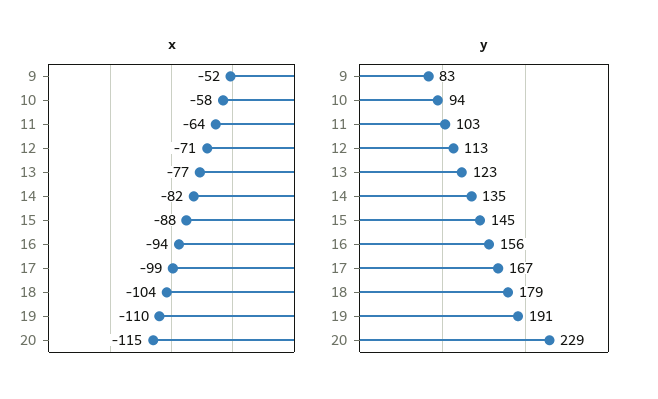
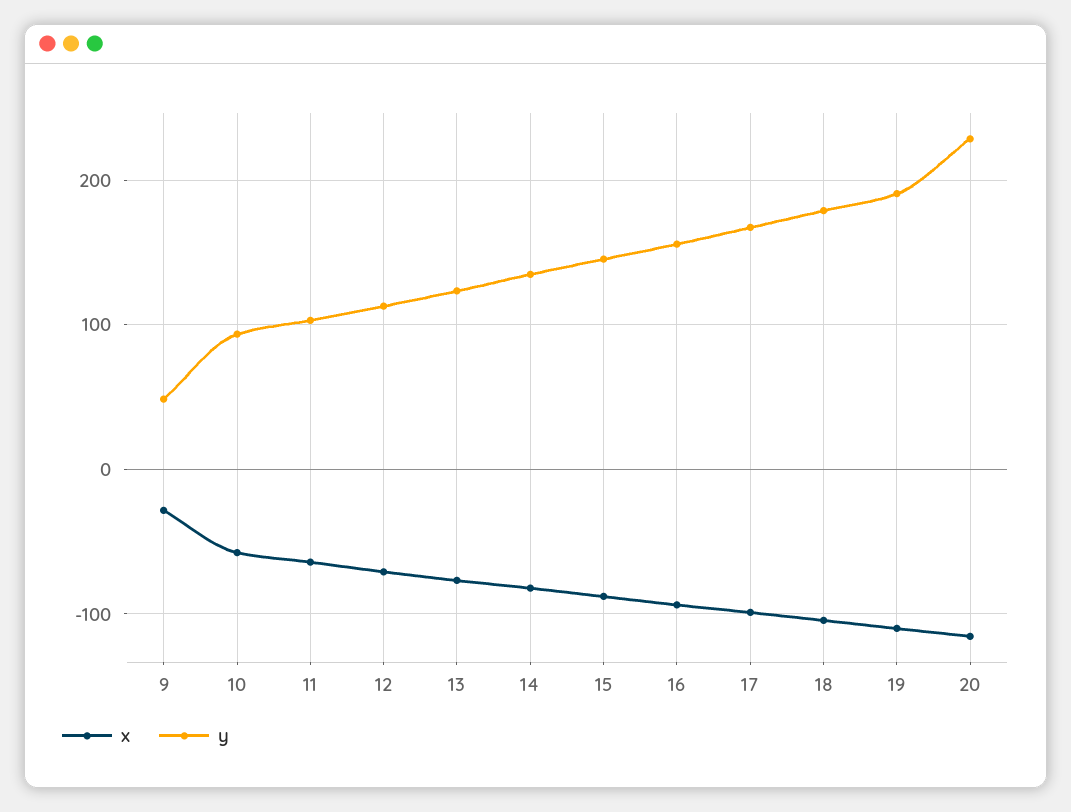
  {
    "x": {
-     "9": -52,
+     "9": -30,
      "10": -58,
      "11": -64,
      "12": -71,
      "13": -77,
      "14": -82,
      "15": -88,
      "16": -94,
      "17": -99,
      "18": -104,
      "19": -110,
      "20": -115
    },
    "y": {
-     "9": 83,
+     "9": 50,
      "10": 94,
      "11": 103,
      "12": 113,
      "13": 123,
      "14": 135,
      "15": 145,
      "16": 156,
      "17": 167,
      "18": 179,
      "19": 191,
      "20": 229
    }
  }

